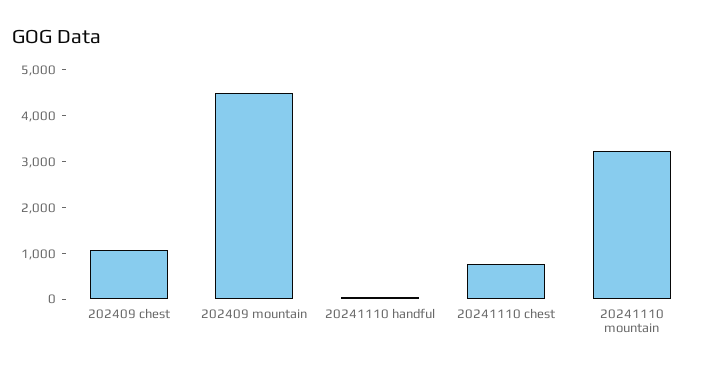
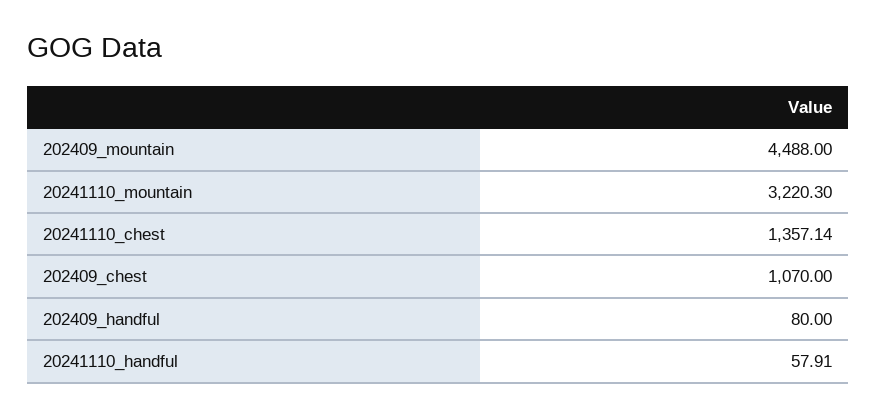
  {
    "202409 chest": 1070,
    "202409 mountain": 4488,
    "20241110 handful": 57.91,
-   "20241110 chest": 800,
+   "20241110 chest": 1357.14,
-   "20241110 mountain": 3220.3
+   "20241110 mountain": 3220.3,
+   "202409_handful": 80
  }

